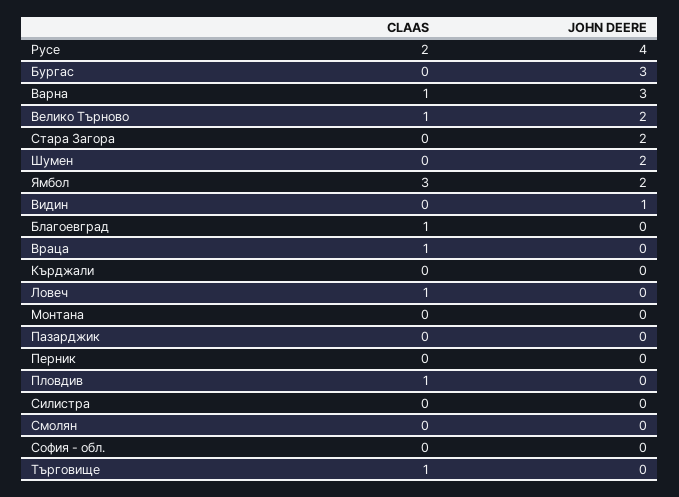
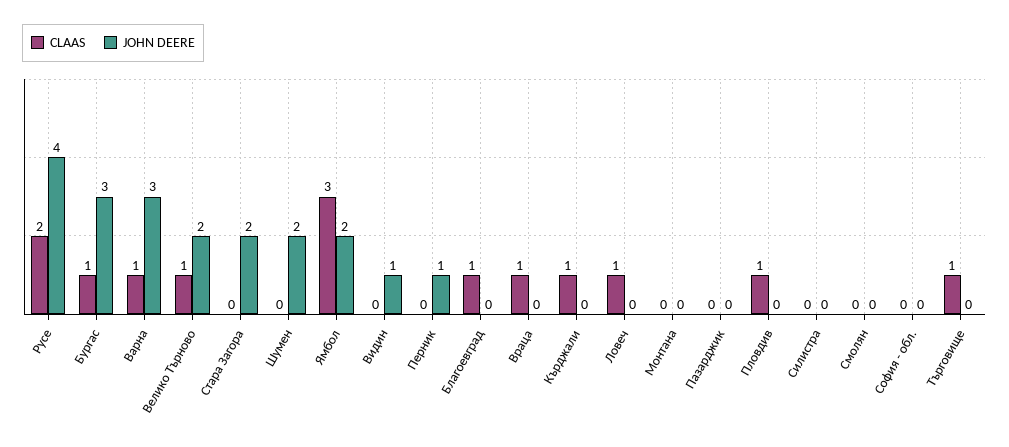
  {
    "CLAAS": {
      "Русе": 2,
-     "Бургас": 0,
+     "Бургас": 1,
      "Варна": 1,
      "Велико Търново": 1,
      "Стара Загора": 0,
      "Шумен": 0,
      "Ямбол": 3,
      "Видин": 0,
      "Благоевград": 1,
      "Враца": 1,
-     "Кърджали": 0,
+     "Кърджали": 1,
      "Ловеч": 1,
      "Монтана": 0,
      "Пазарджик": 0,
      "Перник": 0,
      "Пловдив": 1,
      "Силистра": 0,
      "Смолян": 0,
      "София - обл.": 0,
      "Търговище": 1
    },
    "JOHN DEERE": {
      "Русе": 4,
      "Бургас": 3,
      "Варна": 3,
      "Велико Търново": 2,
      "Стара Загора": 2,
      "Шумен": 2,
      "Ямбол": 2,
      "Видин": 1,
      "Благоевград": 0,
      "Враца": 0,
      "Кърджали": 0,
      "Ловеч": 0,
      "Монтана": 0,
      "Пазарджик": 0,
-     "Перник": 0,
+     "Перник": 1,
      "Пловдив": 0,
      "Силистра": 0,
      "Смолян": 0,
      "София - обл.": 0,
      "Търговище": 0
    }
  }

